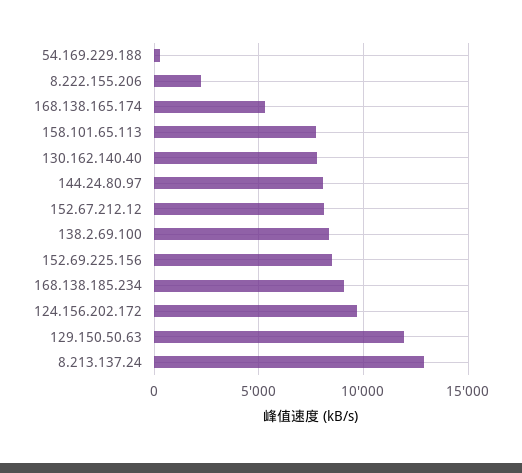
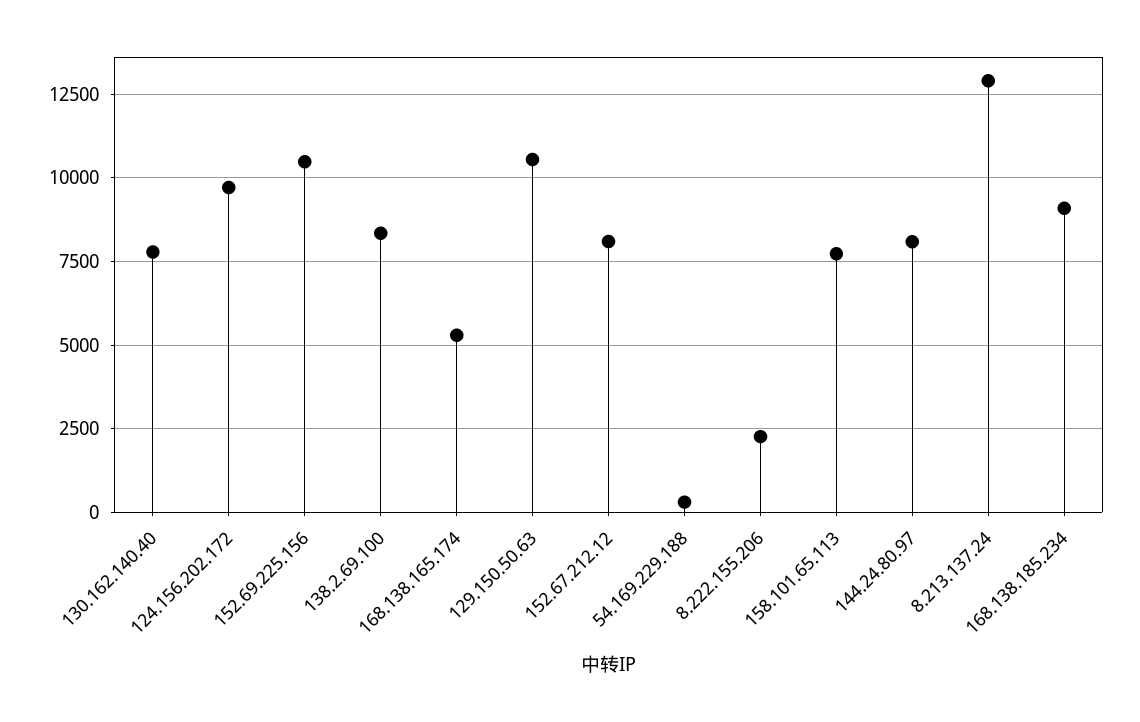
  {
    "54.169.229.188": 250,
    "8.222.155.206": 2250,
    "168.138.165.174": 5250,
    "158.101.65.113": 7750,
    "130.162.140.40": 7750,
    "144.24.80.97": 8000,
    "152.67.212.12": 8000,
    "138.2.69.100": 8250,
-   "152.69.225.156": 8500,
+   "152.69.225.156": 10500,
    "168.138.185.234": 9000,
    "124.156.202.172": 9750,
-   "129.150.50.63": 12000,
+   "129.150.50.63": 10500,
    "8.213.137.24": 13000
  }

